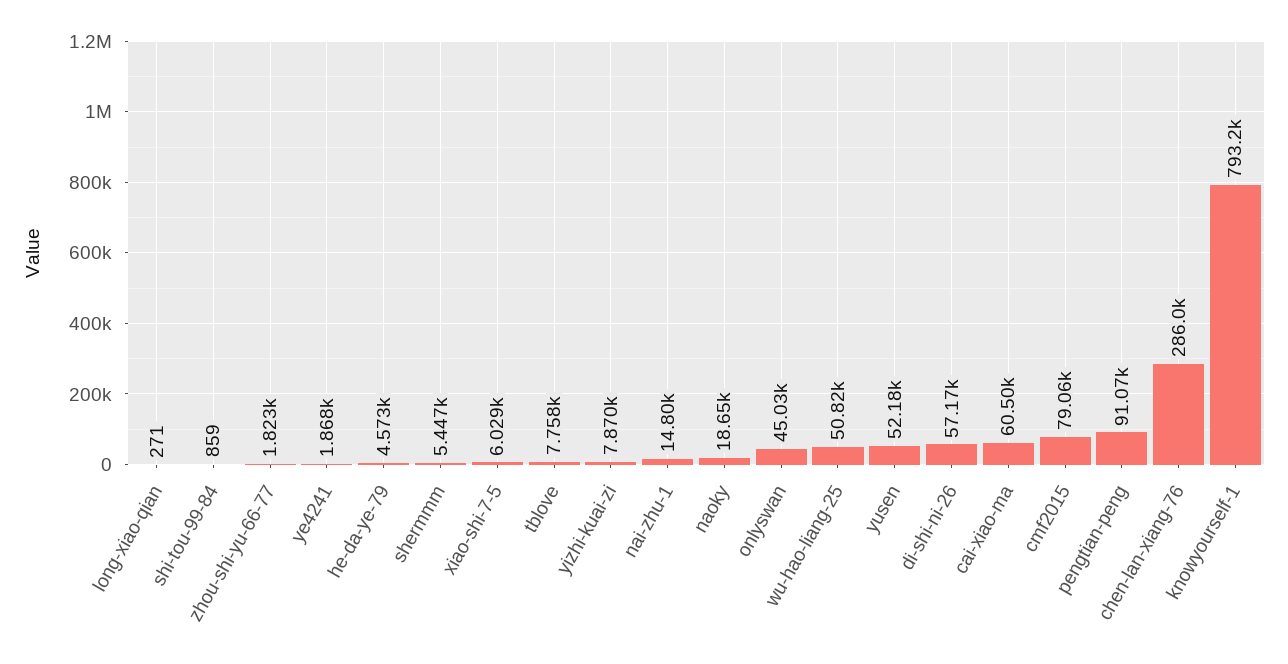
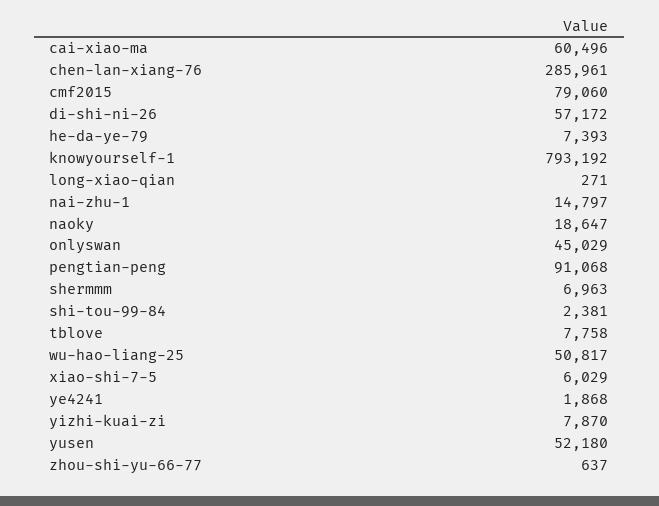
  {
    "long-xiao-qian": 271,
-   "shi-tou-99-84": 859,
+   "shi-tou-99-84": 2381,
-   "zhou-shi-yu-66-77": 1823,
+   "zhou-shi-yu-66-77": 637,
    "ye4241": 1868,
-   "he-da-ye-79": 4573,
+   "he-da-ye-79": 7393,
-   "shermmm": 5447,
+   "shermmm": 6963,
    "xiao-shi-7-5": 6029,
    "tblove": 7758,
    "yizhi-kuai-zi": 7870,
    "nai-zhu-1": 14797,
    "naoky": 18647,
    "onlyswan": 45029,
    "wu-hao-liang-25": 50817,
    "yusen": 52180,
    "di-shi-ni-26": 57172,
    "cai-xiao-ma": 60496,
    "cmf2015": 79060,
    "pengtian-peng": 91068,
    "chen-lan-xiang-76": 285961,
    "knowyourself-1": 793192
  }

